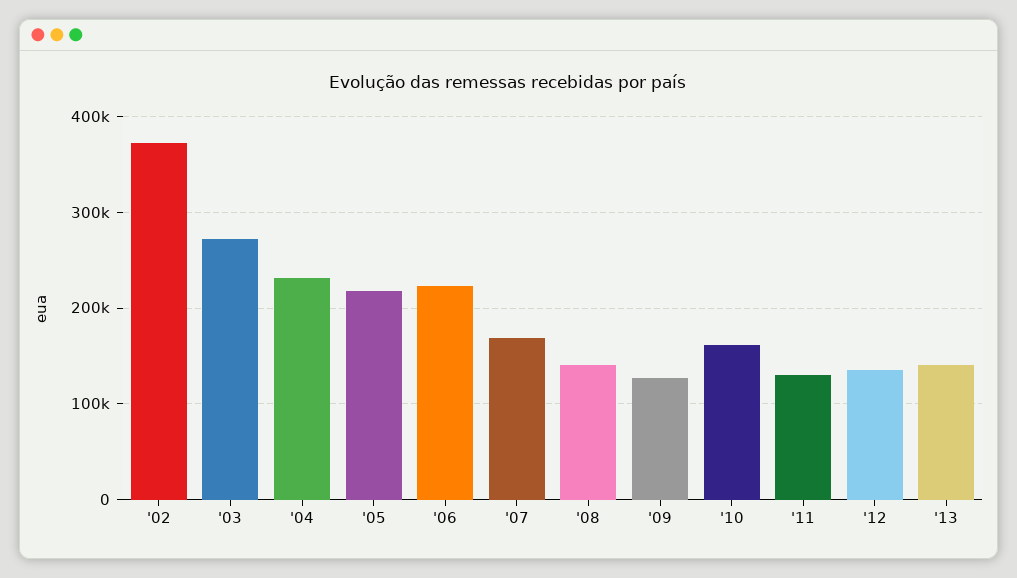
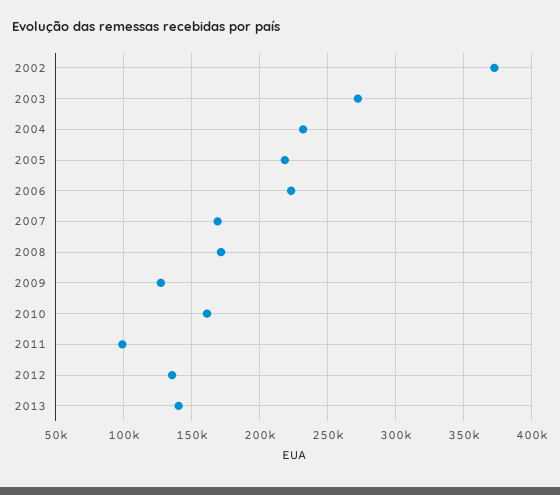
  {
    "'02": 370000,
    "'03": 270000,
    "'04": 230000,
    "'05": 220000,
    "'06": 225000,
    "'07": 170000,
-   "'08": 140000,
+   "'08": 170000,
    "'09": 125000,
    "'10": 160000,
-   "'11": 130000,
+   "'11": 100000,
    "'12": 135000,
    "'13": 140000
  }

